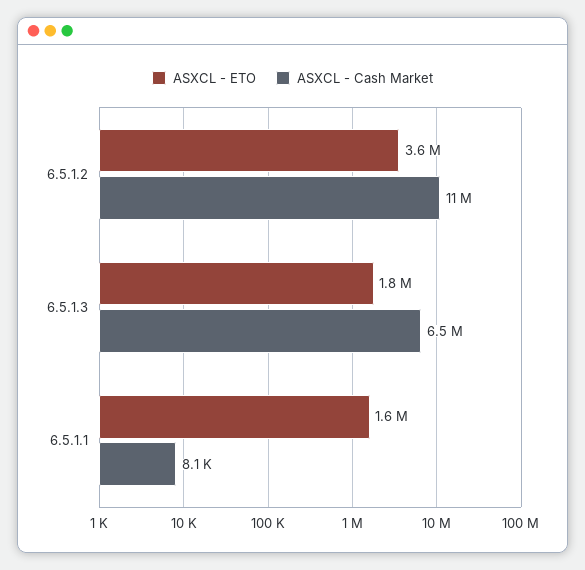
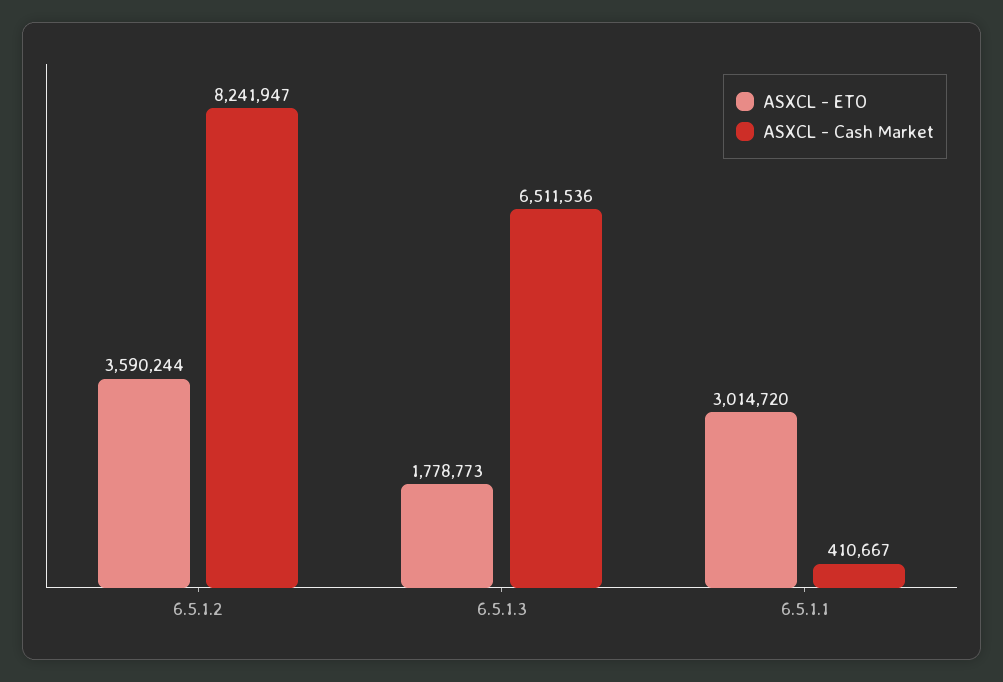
  {
    "ASXCL - ETO": {
      "6.5.1.2": 3590244,
      "6.5.1.3": 1778773,
-     "6.5.1.1": 1600000
+     "6.5.1.1": 3014720
    },
    "ASXCL - Cash Market": {
-     "6.5.1.2": 11000000,
+     "6.5.1.2": 8241947,
      "6.5.1.3": 6511536,
-     "6.5.1.1": 8100
+     "6.5.1.1": 410667
    }
  }

